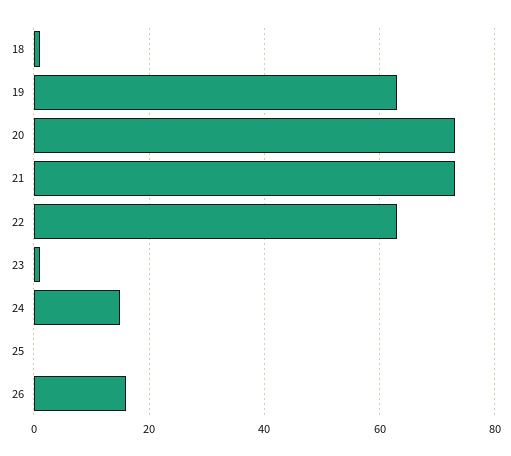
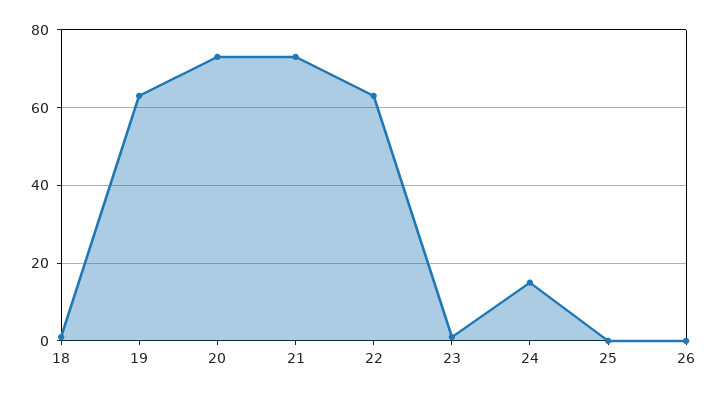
  {
    "18": 0,
    "19": 65,
    "20": 75,
    "21": 75,
    "22": 65,
    "23": 0,
    "24": 15,
    "25": 0,
-   "26": 15
+   "26": 0
  }

